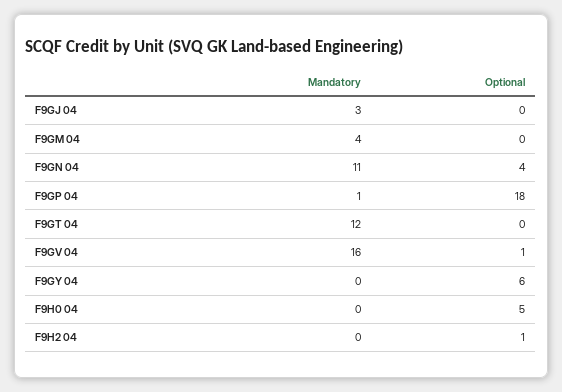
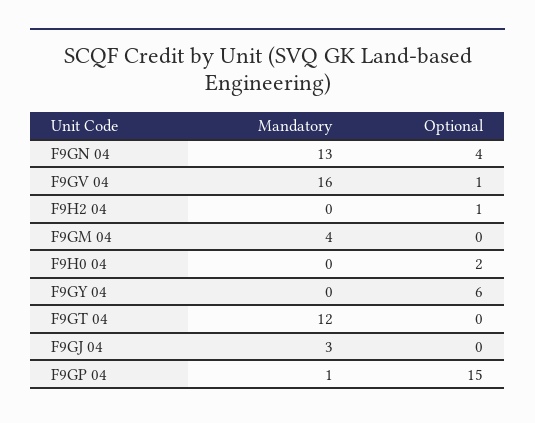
  {
    "Mandatory": {
      "F9GJ 04": 3,
      "F9GM 04": 4,
-     "F9GN 04": 11,
+     "F9GN 04": 13,
      "F9GP 04": 1,
      "F9GT 04": 12,
      "F9GV 04": 16,
      "F9GY 04": 0,
      "F9H0 04": 0,
      "F9H2 04": 0
    },
    "Optional": {
      "F9GJ 04": 0,
      "F9GM 04": 0,
      "F9GN 04": 4,
-     "F9GP 04": 18,
+     "F9GP 04": 15,
      "F9GT 04": 0,
      "F9GV 04": 1,
      "F9GY 04": 6,
-     "F9H0 04": 5,
+     "F9H0 04": 2,
      "F9H2 04": 1
    }
  }

